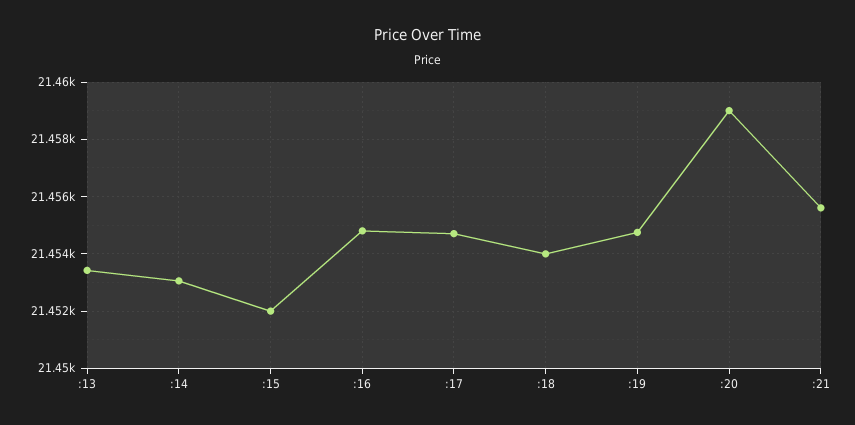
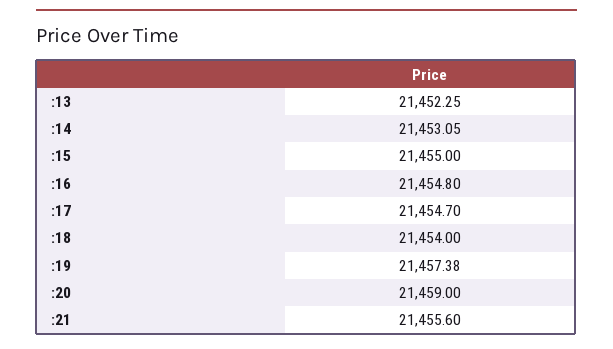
  {
-   ":13": 21453.5,
+   ":13": 21452.25,
    ":14": 21453.05,
-   ":15": 21452,
+   ":15": 21455,
    ":16": 21454.8,
    ":17": 21454.7,
    ":18": 21454,
-   ":19": 21454.75,
+   ":19": 21457.38,
    ":20": 21459,
    ":21": 21455.6
  }

